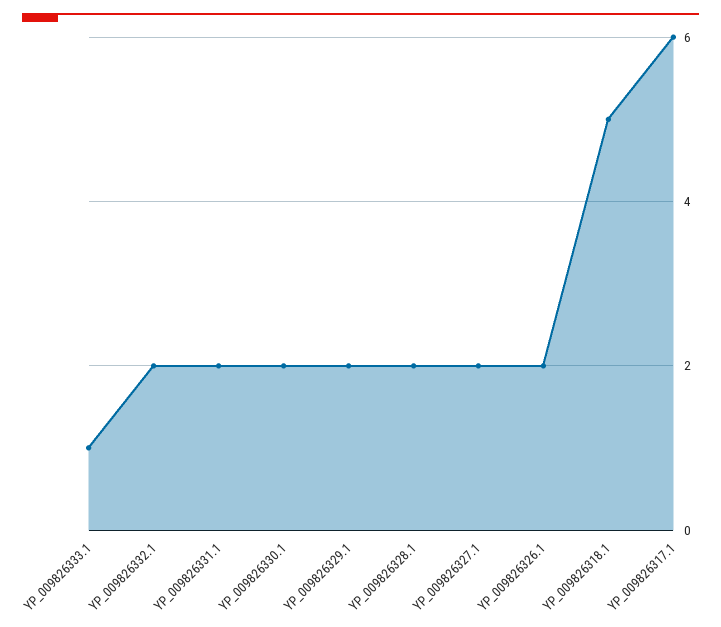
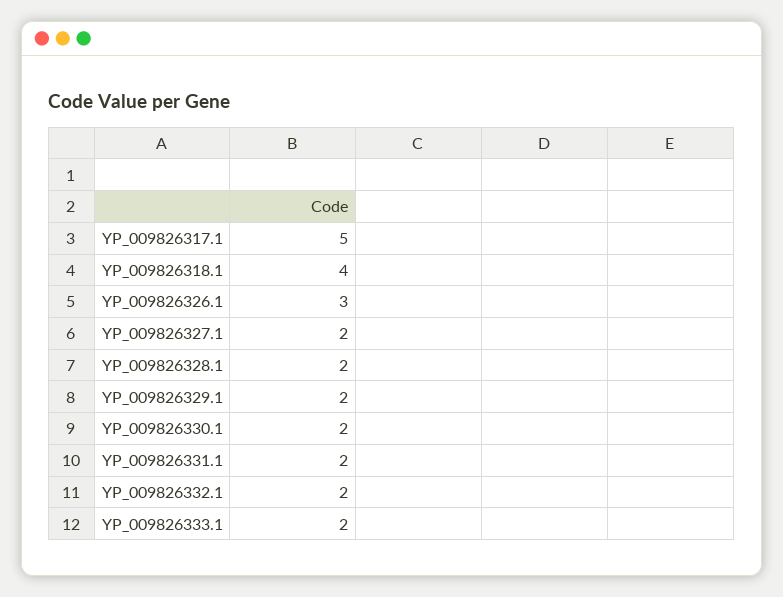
  {
-   "YP_009826333.1": 1,
+   "YP_009826333.1": 2,
    "YP_009826332.1": 2,
    "YP_009826331.1": 2,
    "YP_009826330.1": 2,
    "YP_009826329.1": 2,
    "YP_009826328.1": 2,
    "YP_009826327.1": 2,
-   "YP_009826326.1": 2,
+   "YP_009826326.1": 3,
-   "YP_009826318.1": 5,
+   "YP_009826318.1": 4,
-   "YP_009826317.1": 6
+   "YP_009826317.1": 5
  }

